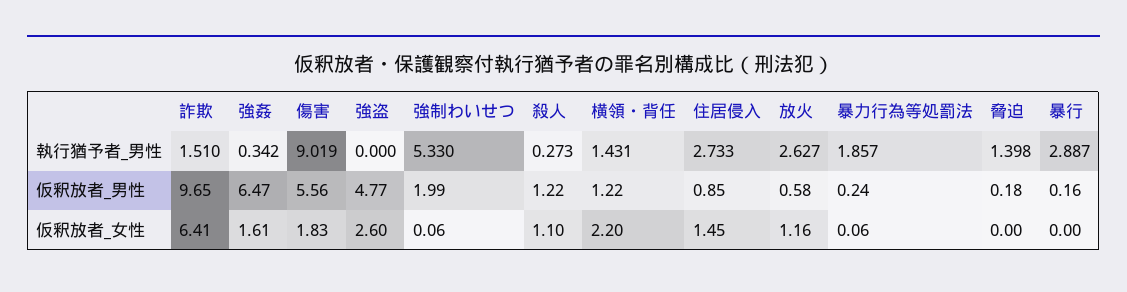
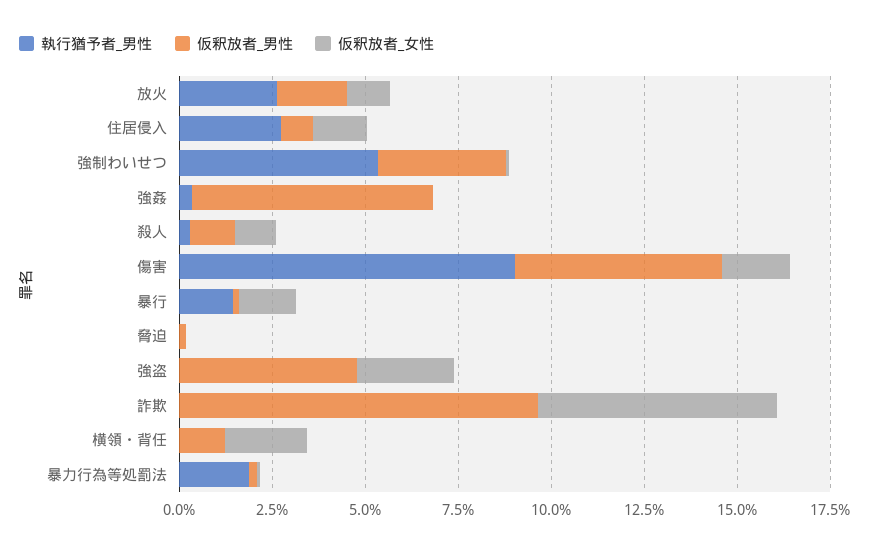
  {
    "執行猶予者_男性": {
-     "詐欺": 1.51,
+     "詐欺": 0,
      "強姦": 0.342,
      "傷害": 9.019,
      "強盗": 0,
      "強制わいせつ": 5.33,
      "殺人": 0.273,
-     "横領・背任": 1.431,
+     "横領・背任": 0,
      "住居侵入": 2.733,
      "放火": 2.627,
      "暴力行為等処罰法": 1.857,
-     "脅迫": 1.398,
+     "脅迫": 0,
-     "暴行": 2.887
+     "暴行": 1.5
    },
    "仮釈放者_男性": {
      "詐欺": 9.65,
      "強姦": 6.47,
      "傷害": 5.56,
      "強盗": 4.77,
-     "強制わいせつ": 1.99,
+     "強制わいせつ": 3.5,
      "殺人": 1.22,
      "横領・背任": 1.22,
      "住居侵入": 0.85,
-     "放火": 0.58,
+     "放火": 2,
      "暴力行為等処罰法": 0.24,
      "脅迫": 0.18,
      "暴行": 0.16
    },
    "仮釈放者_女性": {
      "詐欺": 6.41,
-     "強姦": 1.61,
+     "強姦": 0,
      "傷害": 1.83,
      "強盗": 2.6,
      "強制わいせつ": 0.06,
      "殺人": 1.1,
      "横領・背任": 2.2,
      "住居侵入": 1.45,
      "放火": 1.16,
      "暴力行為等処罰法": 0.06,
      "脅迫": 0,
-     "暴行": 0
+     "暴行": 1.5
    }
  }

